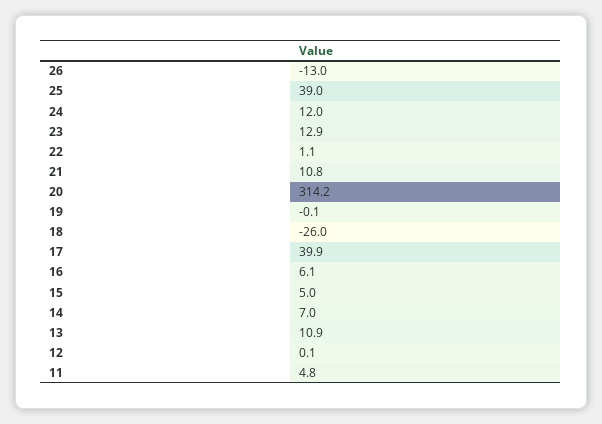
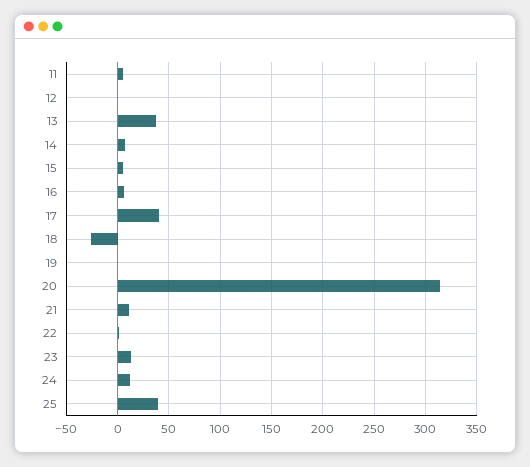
  {
-   "26": -13,
    "25": 39,
    "24": 12,
    "23": 12.9,
    "22": 1.1,
    "21": 10.8,
    "20": 314.2,
    "19": -0.1,
    "18": -26,
    "17": 39.9,
    "16": 6.1,
    "15": 5,
    "14": 7,
-   "13": 10.9,
+   "13": 40,
    "12": 0.1,
    "11": 4.8
  }

